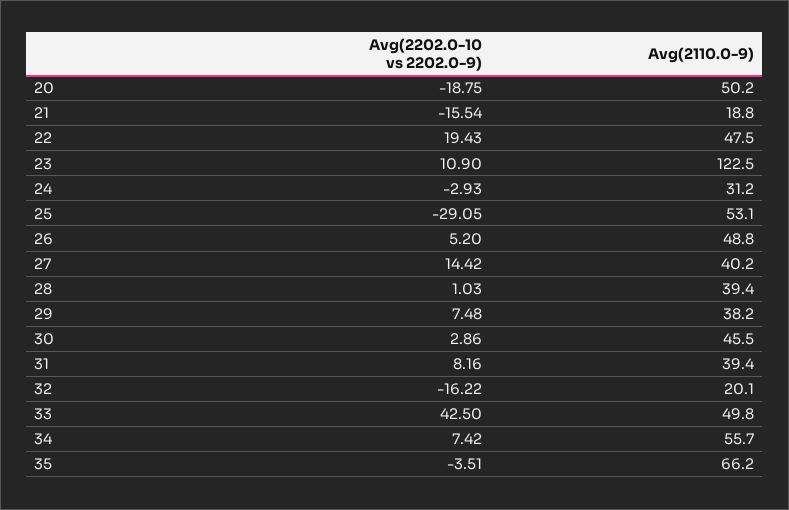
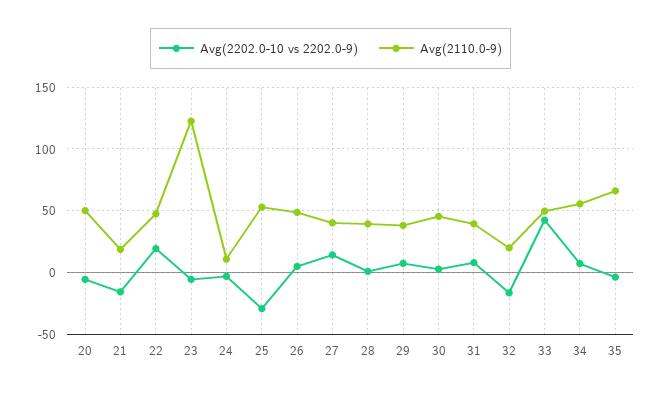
  {
    "Avg(2202.0-10 vs 2202.0-9)": {
-     "20": -18.75,
+     "20": -5,
      "21": -15.54,
      "22": 19.43,
-     "23": 10.9,
+     "23": -5,
      "24": -2.93,
      "25": -29.05,
      "26": 5.2,
      "27": 14.42,
      "28": 1.03,
      "29": 7.48,
      "30": 2.86,
      "31": 8.16,
      "32": -16.22,
      "33": 42.5,
      "34": 7.42,
      "35": -3.51
    },
    "Avg(2110.0-9)": {
      "20": 50.2,
      "21": 18.8,
      "22": 47.5,
      "23": 122.5,
-     "24": 31.2,
+     "24": 10,
      "25": 53.1,
      "26": 48.8,
      "27": 40.2,
      "28": 39.4,
      "29": 38.2,
      "30": 45.5,
      "31": 39.4,
      "32": 20.1,
      "33": 49.8,
      "34": 55.7,
      "35": 66.2
    }
  }

